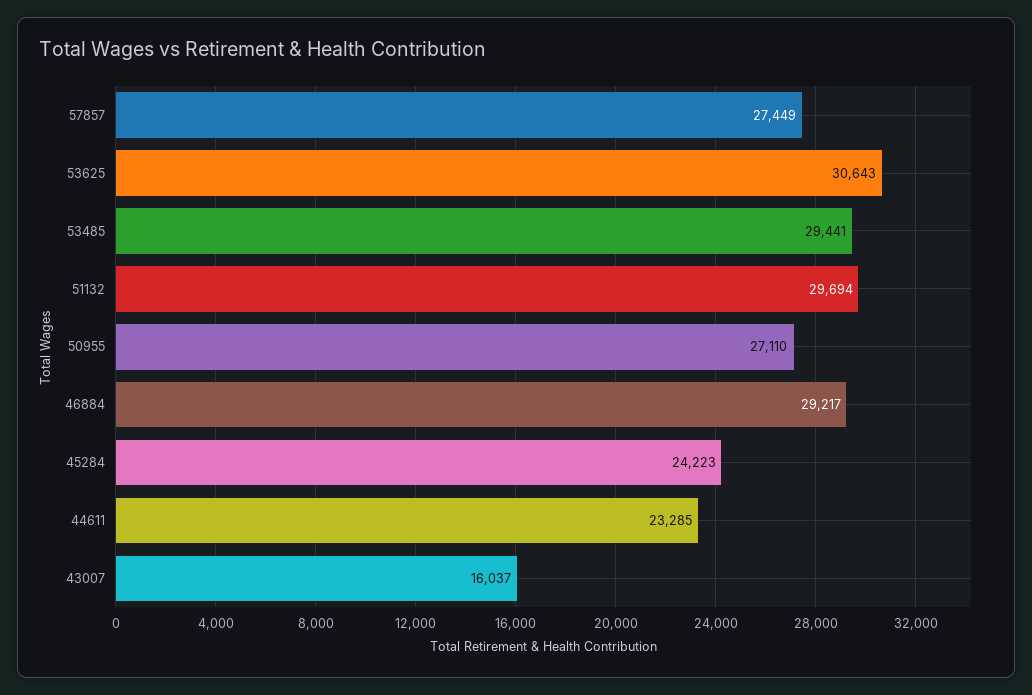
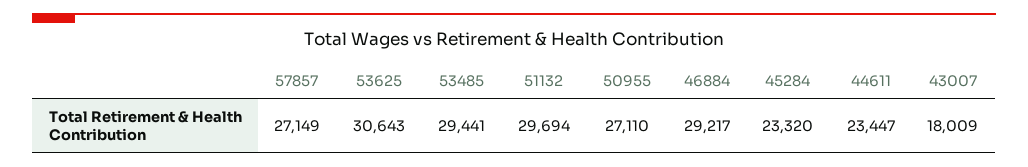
  {
-   "57857": 27449,
+   "57857": 27149,
    "53625": 30643,
    "53485": 29441,
    "51132": 29694,
    "50955": 27110,
    "46884": 29217,
-   "45284": 24223,
+   "45284": 23320,
-   "44611": 23285,
+   "44611": 23447,
-   "43007": 16037
+   "43007": 18009
  }

